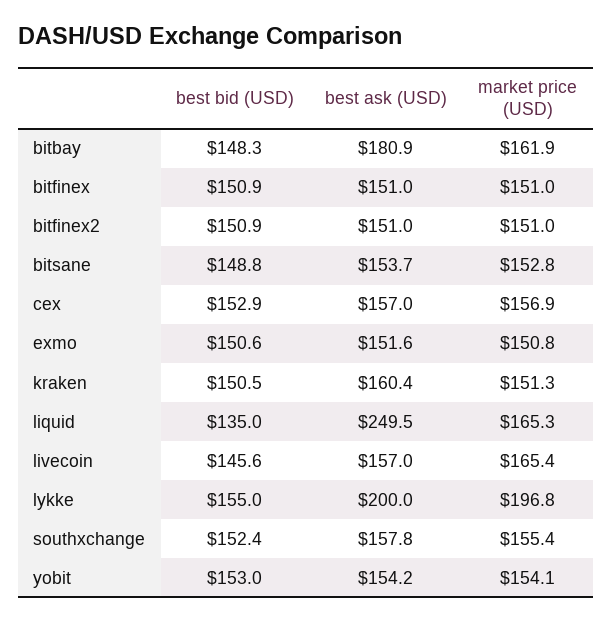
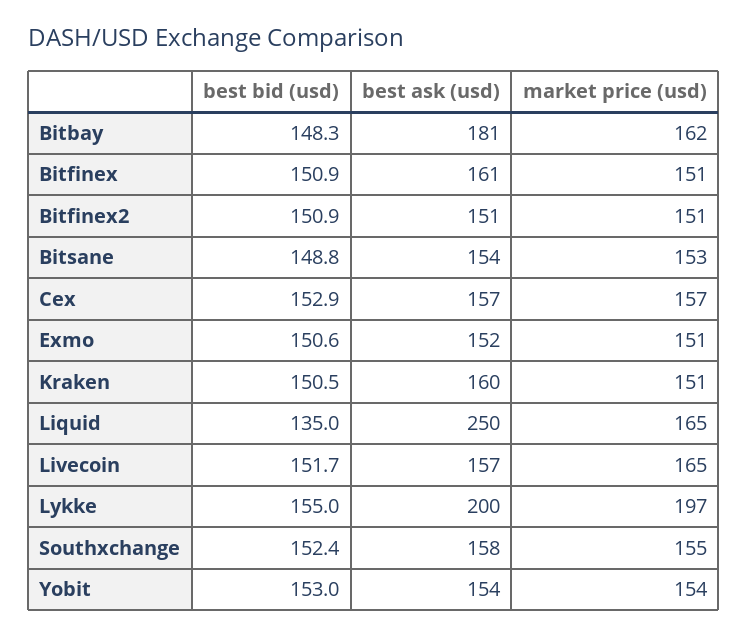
  {
    "best bid (USD)": {
      "bitbay": 148.3,
      "bitfinex": 150.9,
      "bitfinex2": 150.9,
      "bitsane": 148.8,
      "cex": 152.9,
      "exmo": 150.6,
      "kraken": 150.5,
      "liquid": 135,
-     "livecoin": 145.6,
+     "livecoin": 151.7,
      "lykke": 155,
      "southxchange": 152.4,
      "yobit": 153
    },
    "best ask (USD)": {
      "bitbay": 180.9,
-     "bitfinex": 151,
+     "bitfinex": 161,
      "bitfinex2": 151,
      "bitsane": 153.7,
      "cex": 157,
      "exmo": 151.6,
      "kraken": 160.4,
      "liquid": 249.5,
      "livecoin": 157,
      "lykke": 200,
      "southxchange": 157.8,
      "yobit": 154.2
    },
    "market price (USD)": {
      "bitbay": 161.9,
      "bitfinex": 151,
      "bitfinex2": 151,
      "bitsane": 152.8,
      "cex": 156.9,
      "exmo": 150.8,
      "kraken": 151.3,
      "liquid": 165.3,
      "livecoin": 165.4,
      "lykke": 196.8,
      "southxchange": 155.4,
      "yobit": 154.1
    }
  }

